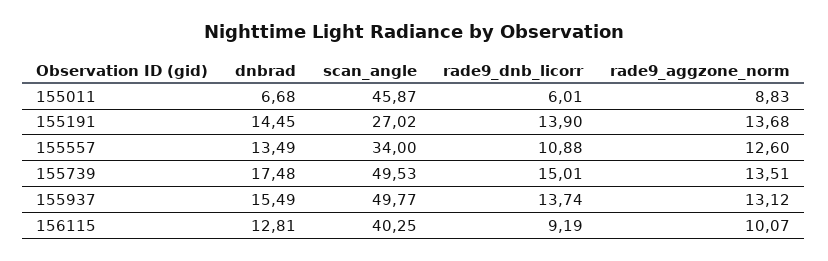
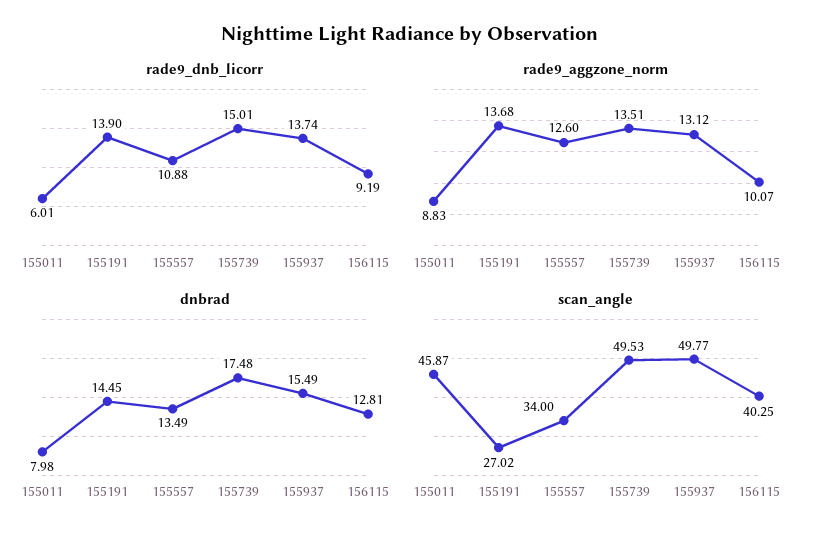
  {
    "dnbrad": {
-     "155011": 6.68,
+     "155011": 7.98,
      "155191": 14.45,
      "155557": 13.49,
      "155739": 17.48,
      "155937": 15.49,
      "156115": 12.81
    },
    "scan_angle": {
      "155011": 45.87,
      "155191": 27.02,
      "155557": 34,
      "155739": 49.53,
      "155937": 49.77,
      "156115": 40.25
    },
    "rade9_dnb_licorr": {
      "155011": 6.01,
      "155191": 13.9,
      "155557": 10.88,
      "155739": 15.01,
      "155937": 13.74,
      "156115": 9.19
    },
    "rade9_aggzone_norm": {
      "155011": 8.83,
      "155191": 13.68,
      "155557": 12.6,
      "155739": 13.51,
      "155937": 13.12,
      "156115": 10.07
    }
  }

